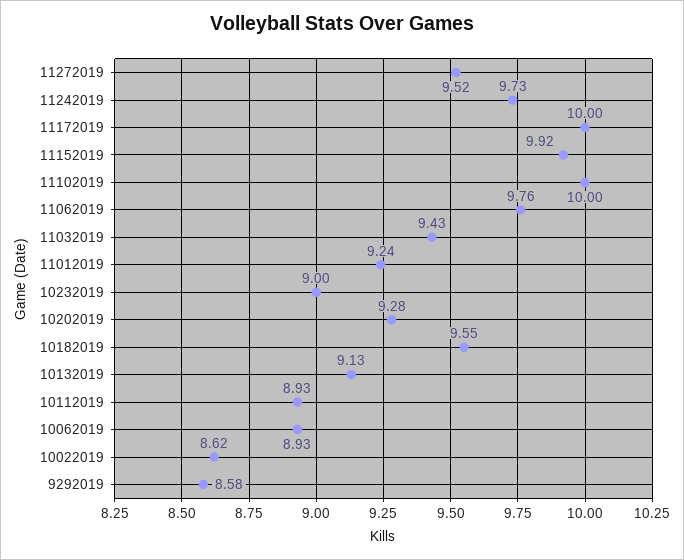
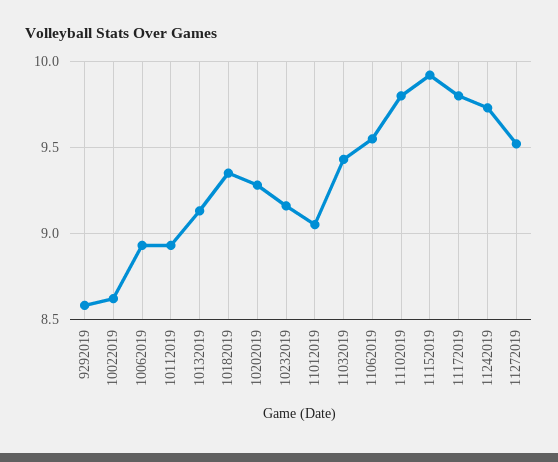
  {
    "11272019": 9.52,
    "11242019": 9.73,
-   "11172019": 10,
+   "11172019": 9.8,
    "11152019": 9.92,
-   "11102019": 10,
+   "11102019": 9.8,
-   "11062019": 9.76,
+   "11062019": 9.55,
    "11032019": 9.43,
-   "11012019": 9.24,
+   "11012019": 9.05,
-   "10232019": 9,
+   "10232019": 9.15,
    "10202019": 9.28,
-   "10182019": 9.55,
+   "10182019": 9.35,
    "10132019": 9.13,
    "10112019": 8.93,
    "10062019": 8.93,
    "10022019": 8.62,
    "9292019": 8.58
  }

